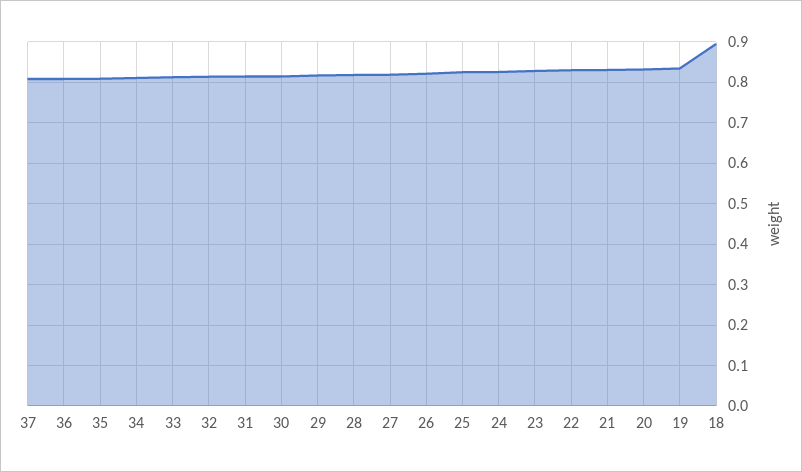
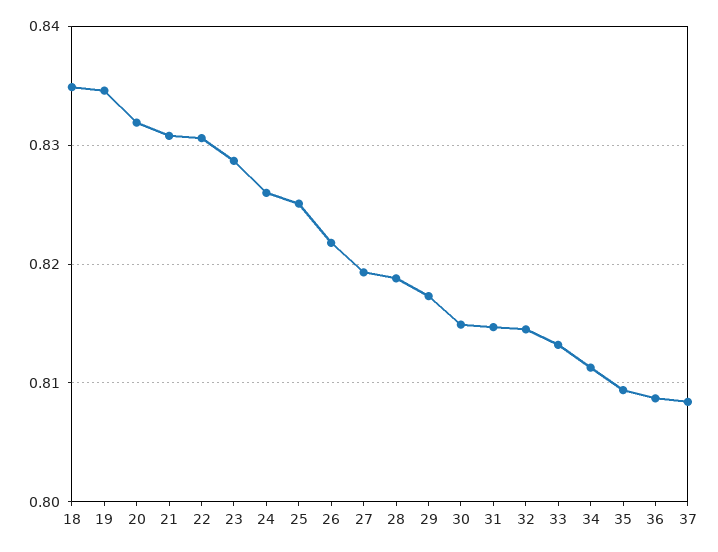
  {
    "37": 0.808,
    "36": 0.809,
    "35": 0.809,
    "34": 0.811,
    "33": 0.813,
    "32": 0.815,
    "31": 0.815,
    "30": 0.815,
    "29": 0.817,
    "28": 0.819,
    "27": 0.819,
    "26": 0.822,
    "25": 0.825,
    "24": 0.826,
    "23": 0.829,
    "22": 0.831,
    "21": 0.831,
    "20": 0.832,
    "19": 0.835,
-   "18": 0.9
+   "18": 0.835
  }

